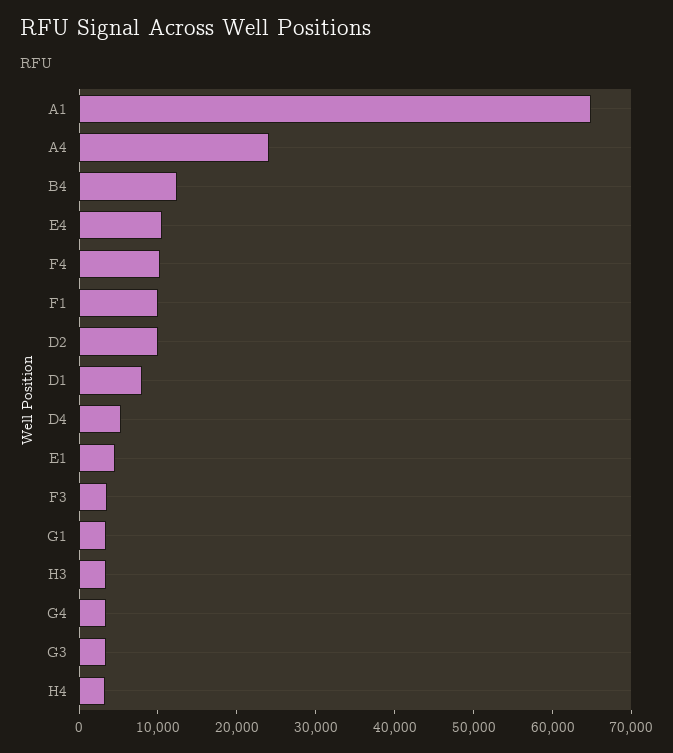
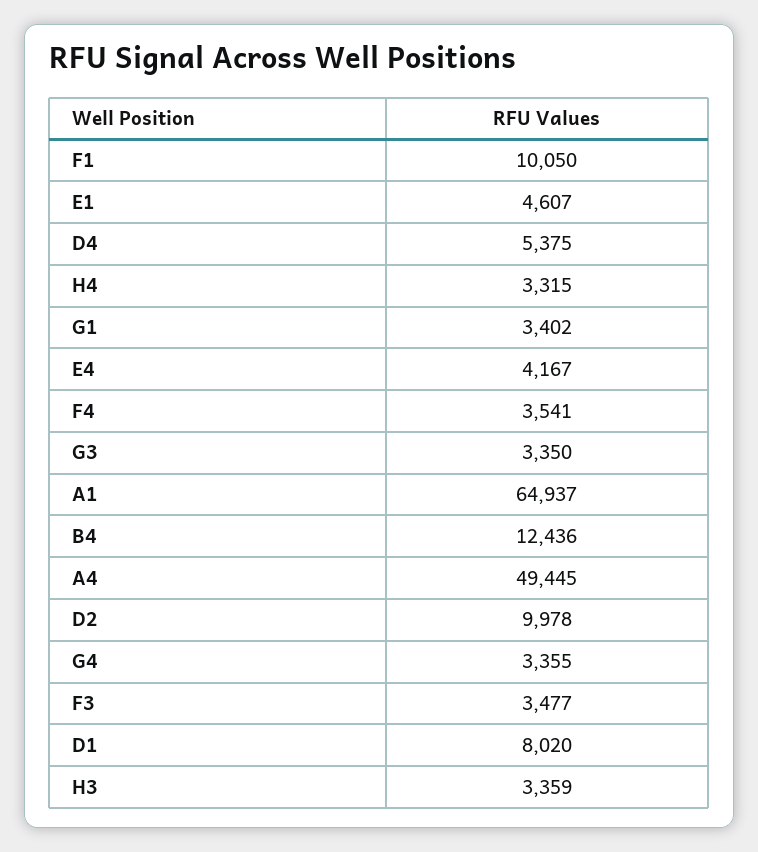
  {
    "A1": 64937,
-   "A4": 24000,
+   "A4": 49445,
    "B4": 12436,
-   "E4": 10000,
+   "E4": 4167,
-   "F4": 10000,
+   "F4": 3541,
    "F1": 10050,
    "D2": 9978,
    "D1": 8020,
    "D4": 5375,
    "E1": 4607,
    "F3": 3477,
    "G1": 3402,
    "H3": 3359,
    "G4": 3355,
    "G3": 3350,
    "H4": 3315
  }

